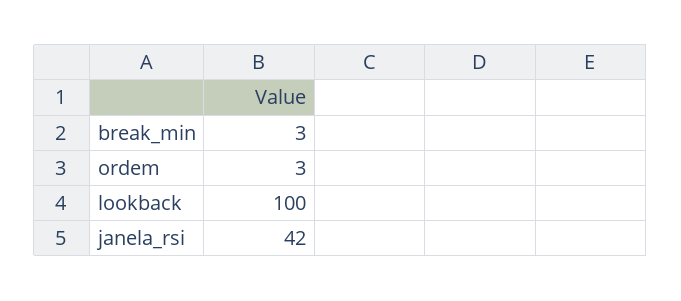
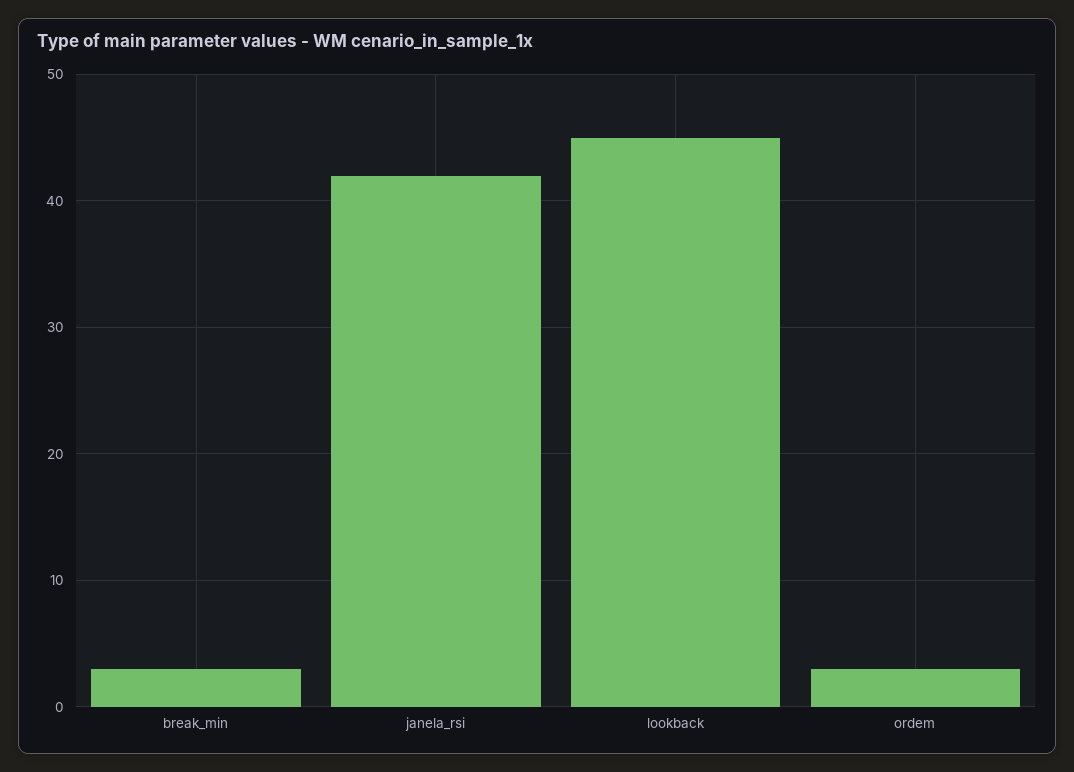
  {
    "break_min": 3,
    "ordem": 3,
-   "lookback": 100,
+   "lookback": 45,
    "janela_rsi": 42
  }

